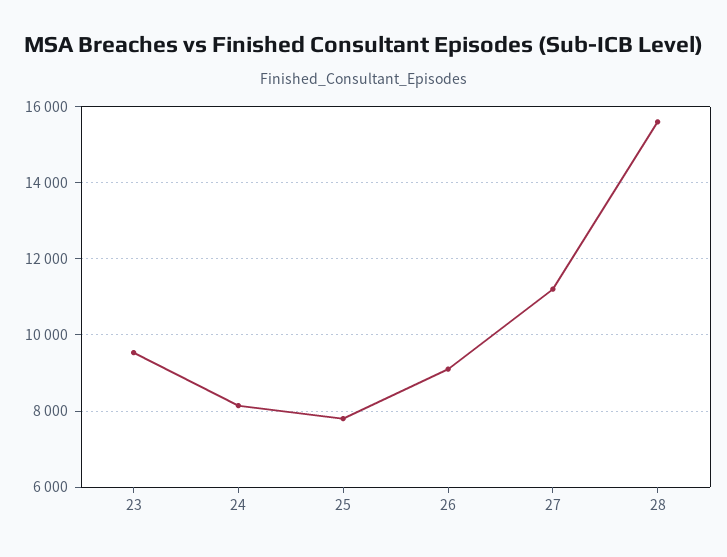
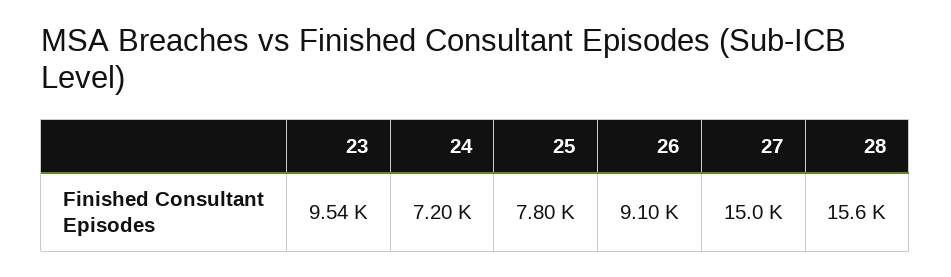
  {
    "23": 9540,
-   "24": 8200,
+   "24": 7200,
    "25": 7800,
    "26": 9100,
-   "27": 11200,
+   "27": 15000,
    "28": 15600
  }

